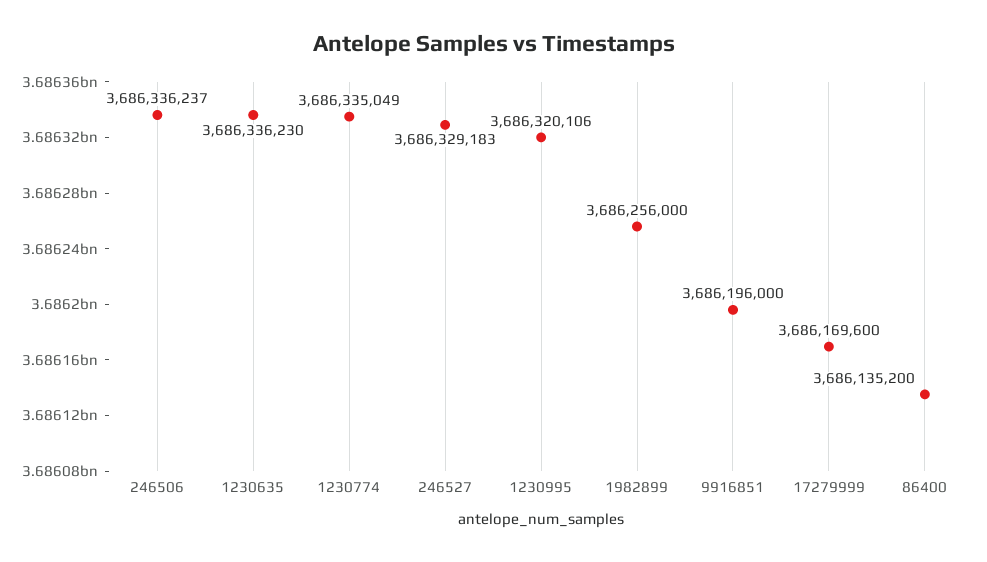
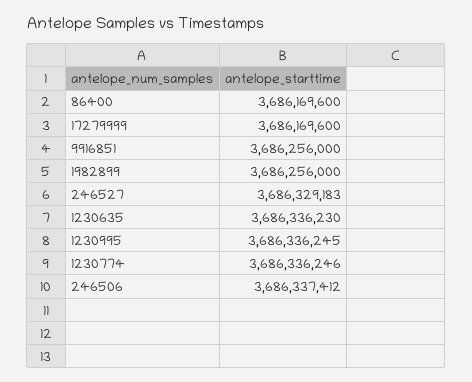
  {
-   "246506": 3686336237,
+   "246506": 3686337412,
    "1230635": 3686336230,
-   "1230774": 3686335049,
+   "1230774": 3686336246,
    "246527": 3686329183,
-   "1230995": 3686320106,
+   "1230995": 3686336245,
    "1982899": 3686256000,
-   "9916851": 3686196000,
+   "9916851": 3686256000,
    "17279999": 3686169600,
-   "86400": 3686135200
+   "86400": 3686169600
  }

